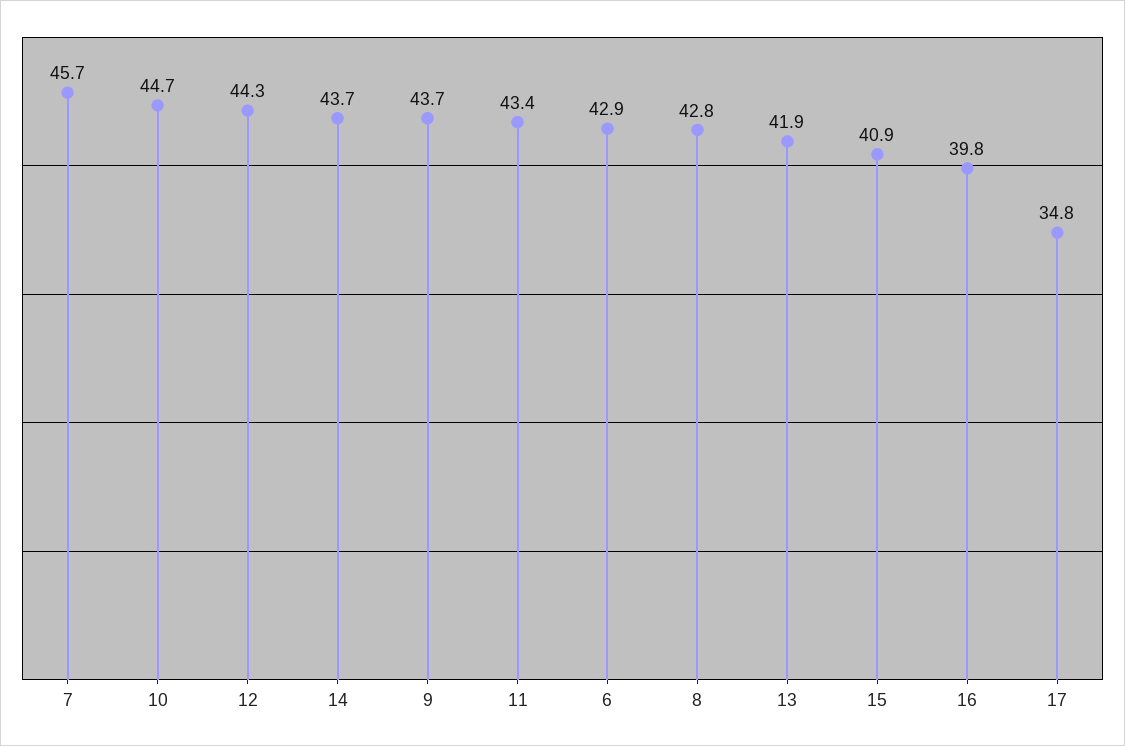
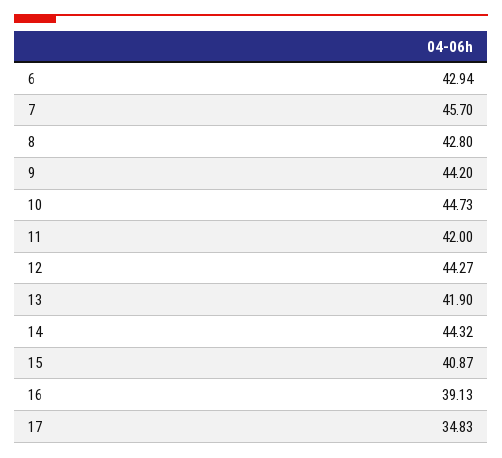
  {
    "7": 45.7,
    "10": 44.73,
    "12": 44.27,
-   "14": 43.7,
+   "14": 44.32,
-   "9": 43.7,
+   "9": 44.2,
-   "11": 43.4,
+   "11": 42,
    "6": 42.94,
    "8": 42.8,
    "13": 41.9,
    "15": 40.87,
-   "16": 39.8,
+   "16": 39.13,
    "17": 34.83
  }

